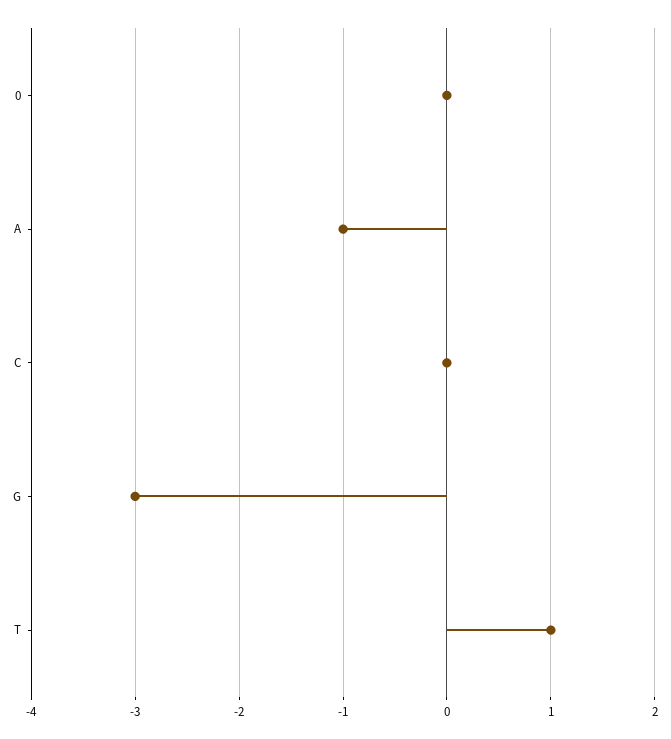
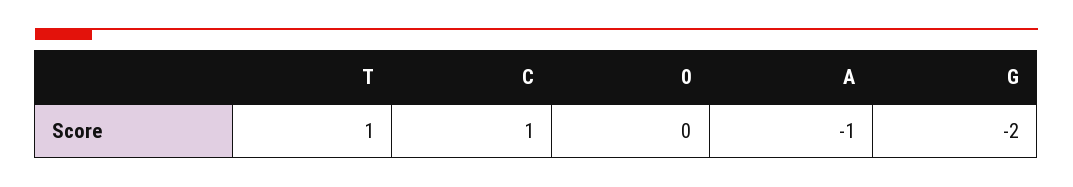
  {
    "0": 0,
    "A": -1,
-   "C": 0,
+   "C": 1,
-   "G": -3,
+   "G": -2,
    "T": 1
  }

